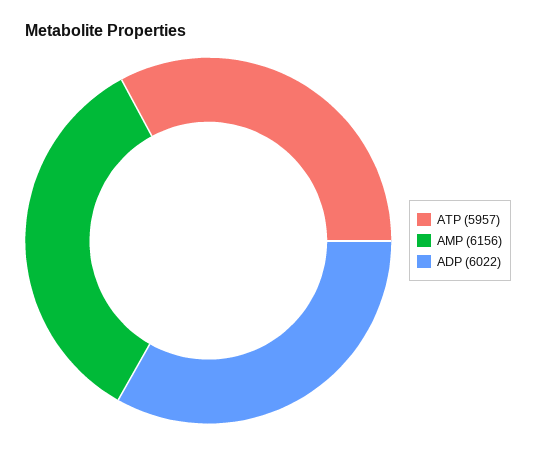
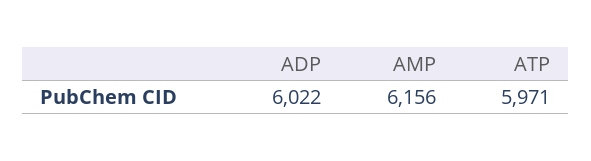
  {
-   "ATP": 5957,
+   "ATP": 5971,
    "AMP": 6156,
    "ADP": 6022
  }

